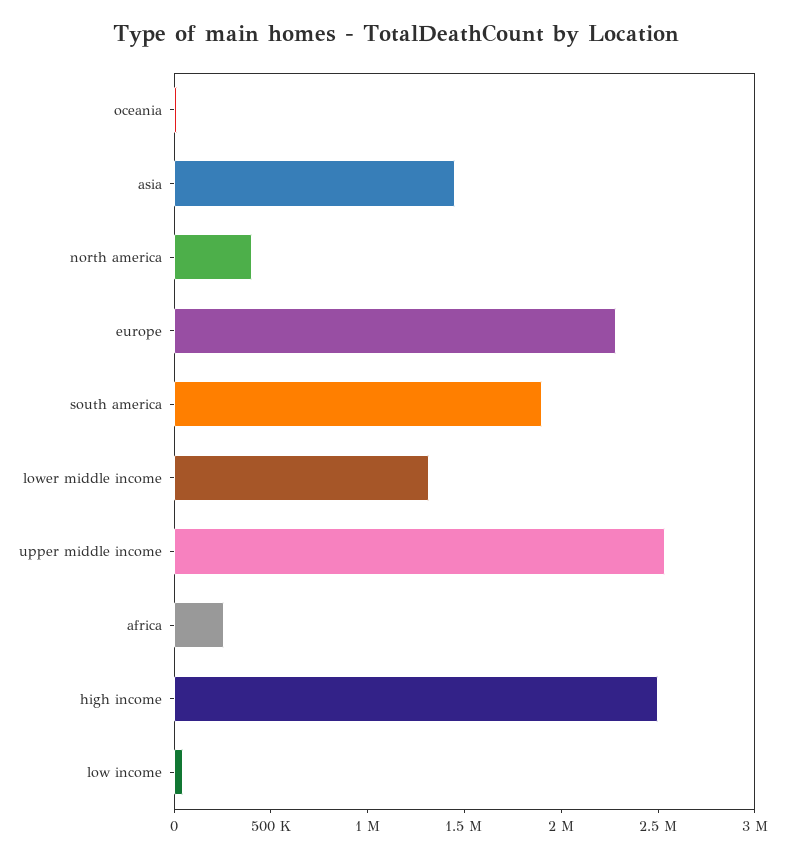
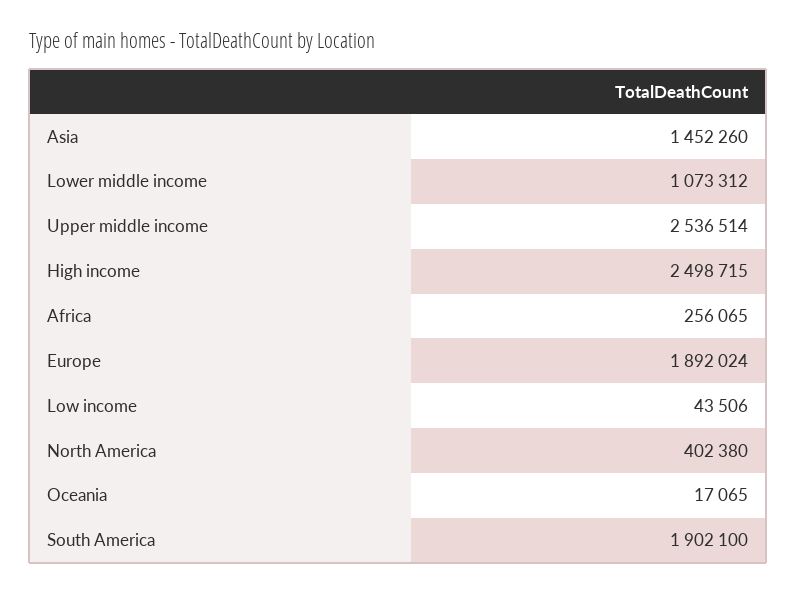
  {
    "oceania": 17065,
    "asia": 1452260,
    "north america": 402380,
-   "europe": 2300000,
+   "europe": 1892024,
    "south america": 1902100,
-   "lower middle income": 1300000,
+   "lower middle income": 1073312,
    "upper middle income": 2536514,
    "africa": 256065,
    "high income": 2498715,
    "low income": 43506
  }

